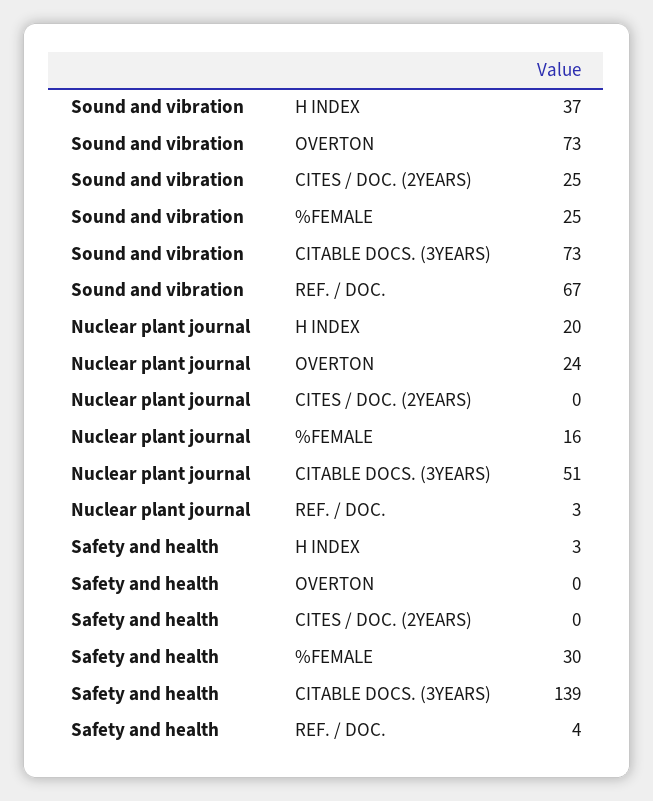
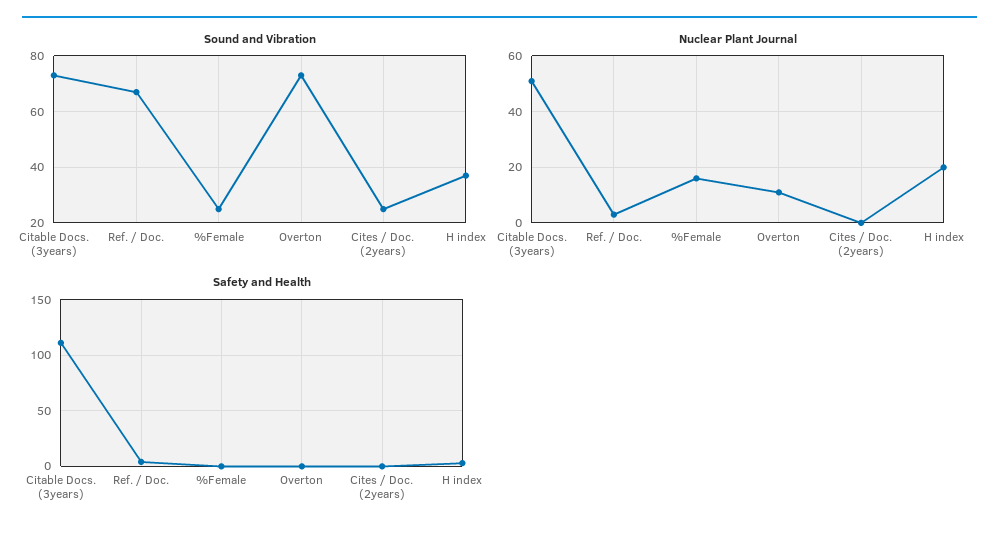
  {
    "Sound and vibration": {
      "H INDEX": 37,
      "OVERTON": 73,
      "CITES / DOC. (2YEARS)": 25,
      "%FEMALE": 25,
      "CITABLE DOCS. (3YEARS)": 73,
      "REF. / DOC.": 67
    },
    "Nuclear plant journal": {
      "H INDEX": 20,
-     "OVERTON": 24,
+     "OVERTON": 10,
      "CITES / DOC. (2YEARS)": 0,
      "%FEMALE": 16,
      "CITABLE DOCS. (3YEARS)": 51,
      "REF. / DOC.": 3
    },
    "Safety and health": {
      "H INDEX": 3,
      "OVERTON": 0,
      "CITES / DOC. (2YEARS)": 0,
-     "%FEMALE": 30,
+     "%FEMALE": 0,
-     "CITABLE DOCS. (3YEARS)": 139,
+     "CITABLE DOCS. (3YEARS)": 110,
      "REF. / DOC.": 4
    }
  }

